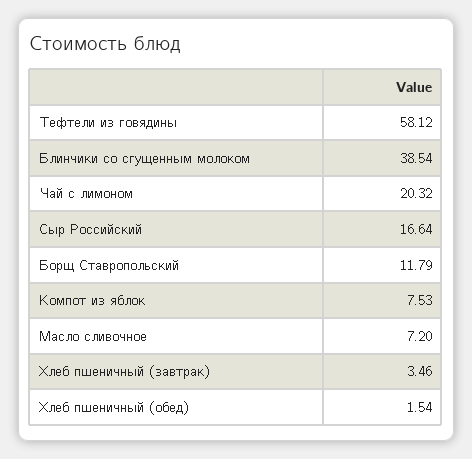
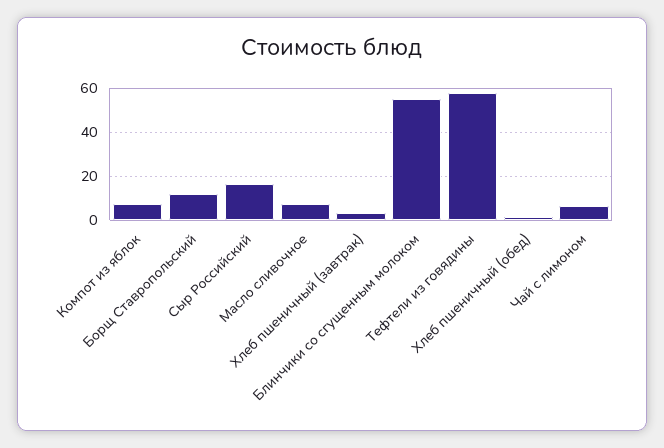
  {
    "Тефтели из говядины": 58.12,
-   "Блинчики со сгущенным молоком": 38.54,
+   "Блинчики со сгущенным молоком": 55,
-   "Чай с лимоном": 20.32,
+   "Чай с лимоном": 5,
    "Сыр Российский": 16.64,
    "Борщ Ставропольский": 11.79,
    "Компот из яблок": 7.53,
    "Масло сливочное": 7.2,
    "Хлеб пшеничный (завтрак)": 3.46,
    "Хлеб пшеничный (обед)": 1.54
  }

